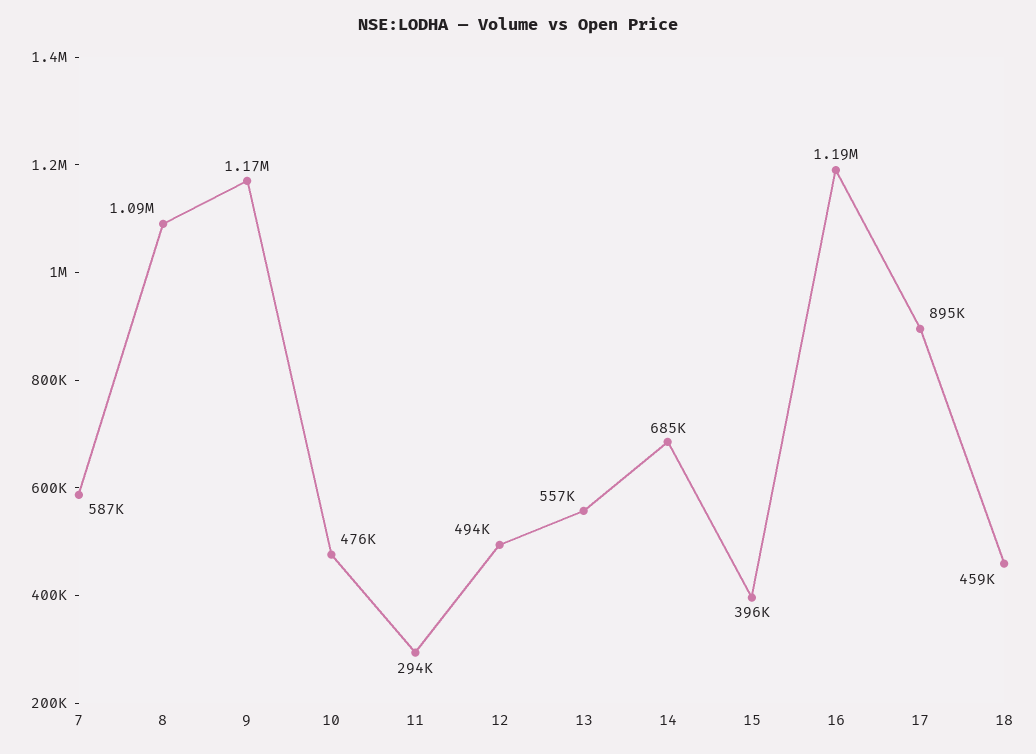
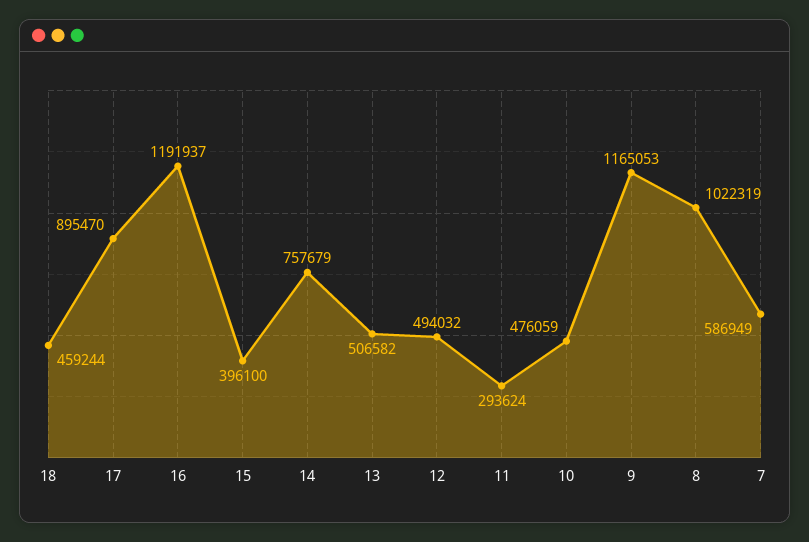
  {
    "7": 586949,
-   "8": 1090000,
+   "8": 1022319,
    "9": 1165053,
    "10": 476059,
    "11": 293624,
    "12": 494032,
-   "13": 557000,
+   "13": 506582,
-   "14": 685000,
+   "14": 757679,
    "15": 396100,
    "16": 1191937,
    "17": 895470,
    "18": 459244
  }

